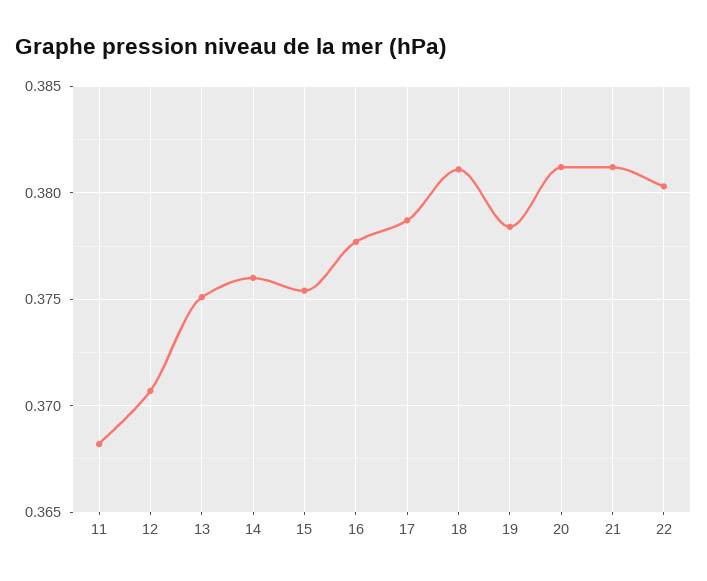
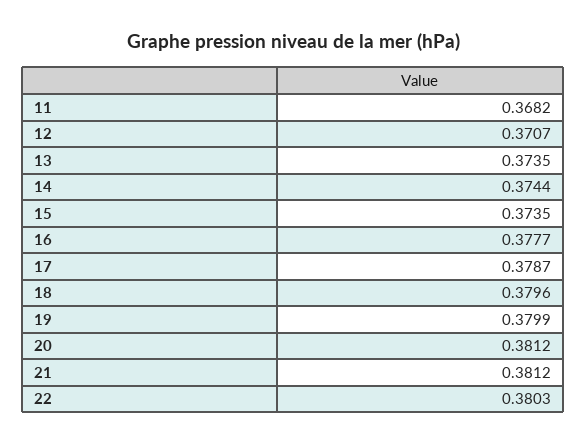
  {
    "11": 0.3682,
    "12": 0.3707,
-   "13": 0.375,
+   "13": 0.3735,
-   "14": 0.376,
+   "14": 0.3744,
-   "15": 0.3755,
+   "15": 0.3735,
    "16": 0.3777,
    "17": 0.3787,
-   "18": 0.381,
+   "18": 0.3796,
-   "19": 0.3785,
+   "19": 0.3799,
    "20": 0.3812,
    "21": 0.3812,
    "22": 0.3803
  }

